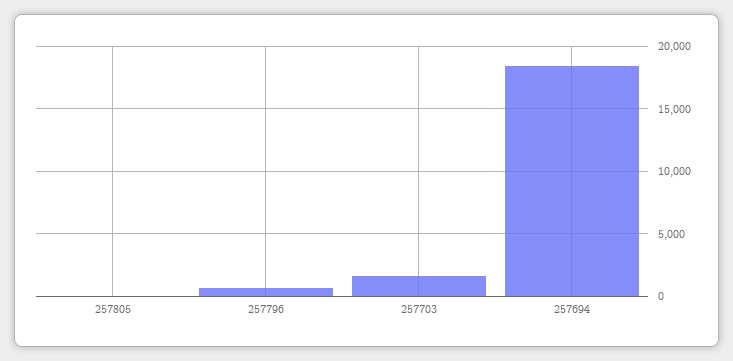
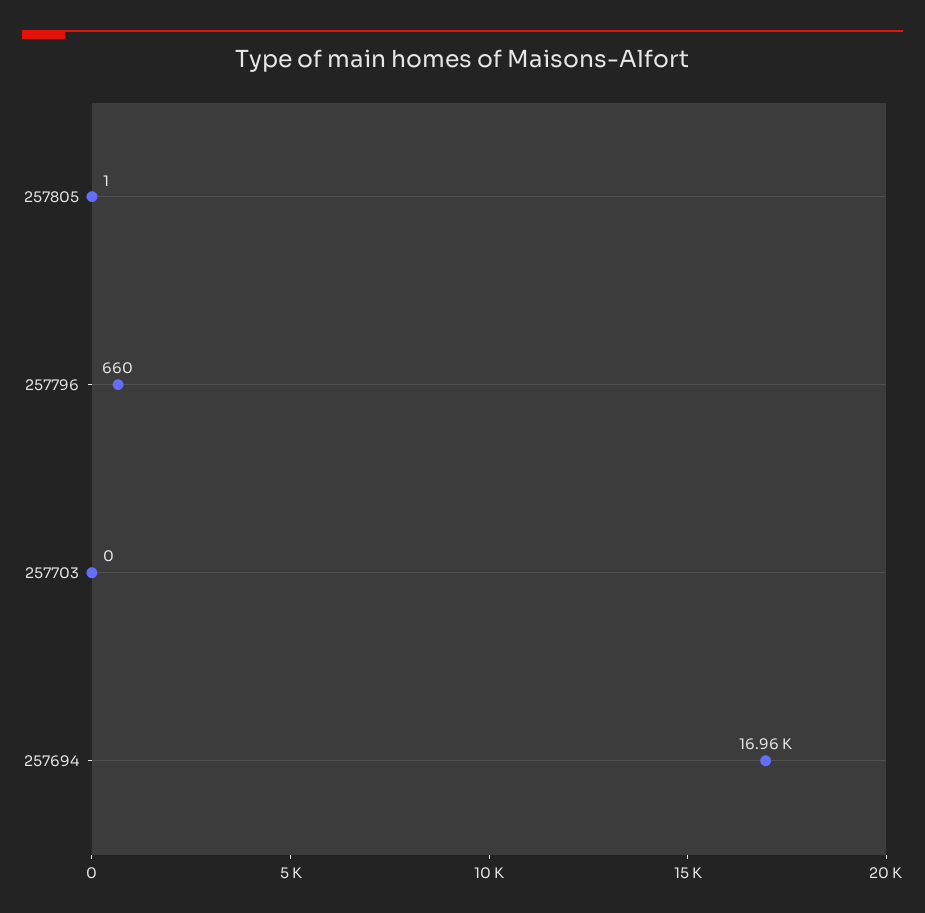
  {
    "257805": 1,
    "257796": 660,
-   "257703": 1500,
+   "257703": 0,
-   "257694": 18500
+   "257694": 16960
  }

